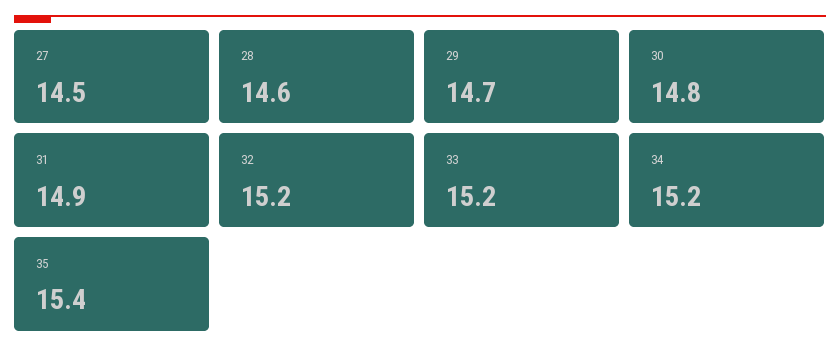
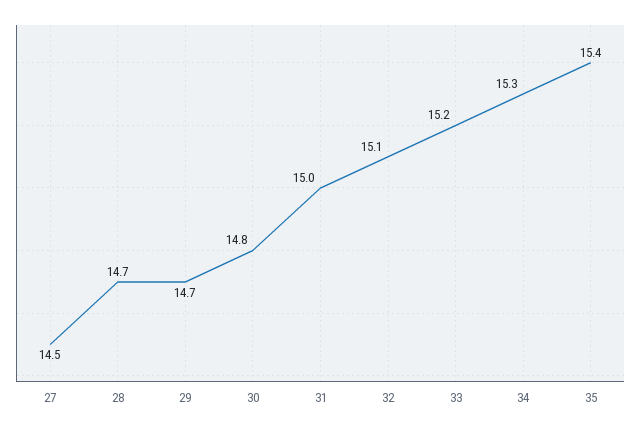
  {
    "27": 14.5,
-   "28": 14.6,
+   "28": 14.7,
    "29": 14.7,
    "30": 14.8,
-   "31": 14.9,
+   "31": 15,
-   "32": 15.2,
+   "32": 15.1,
    "33": 15.2,
-   "34": 15.2,
+   "34": 15.3,
    "35": 15.4
  }

